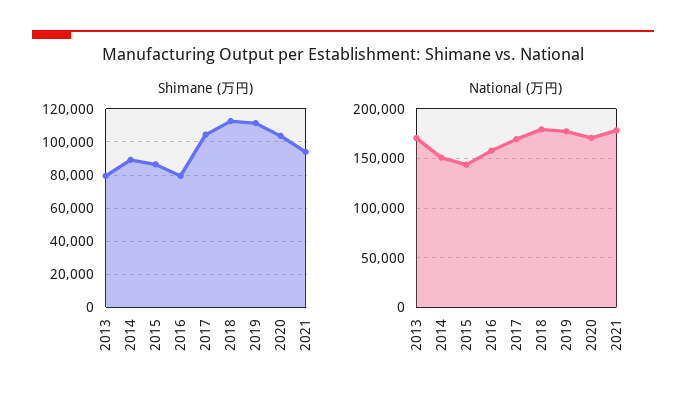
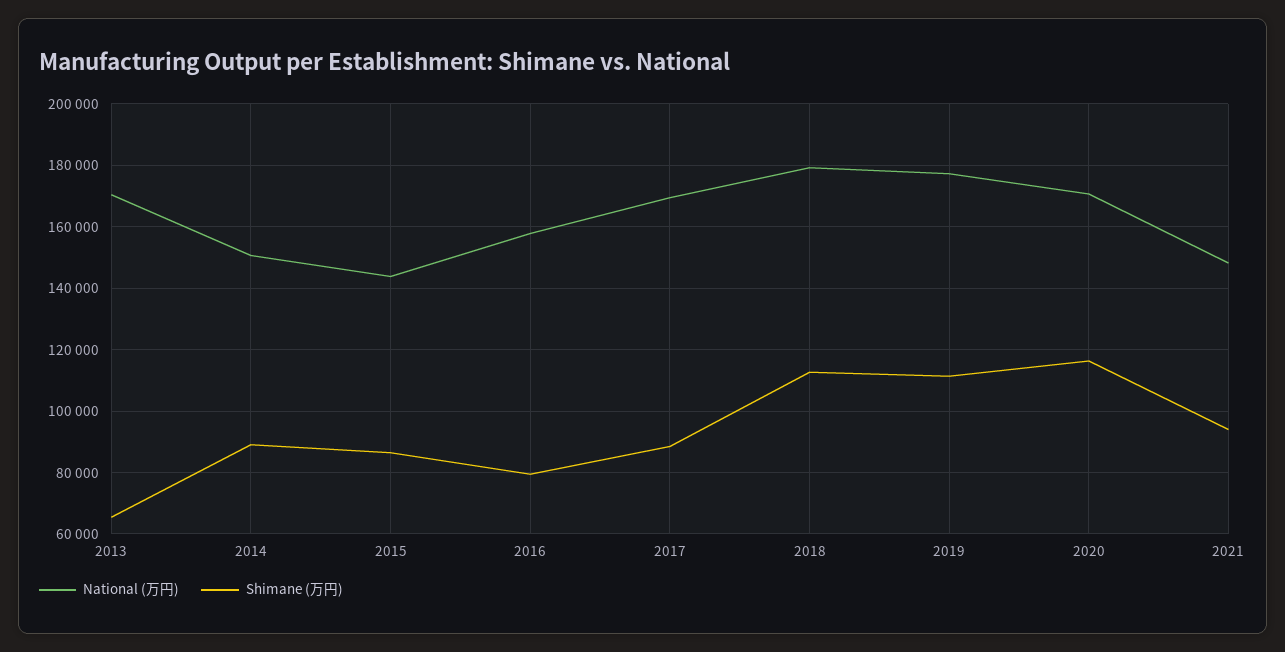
  {
    "Shimane (万円)": {
-     "2013": 80000,
+     "2013": 66000,
      "2014": 90000,
      "2015": 86000,
      "2016": 80000,
-     "2017": 105000,
+     "2017": 88000,
      "2018": 112000,
      "2019": 112000,
-     "2020": 105000,
+     "2020": 116000,
      "2021": 94000
    },
    "National (万円)": {
      "2013": 170000,
      "2014": 150000,
      "2015": 144000,
      "2016": 158000,
      "2017": 170000,
      "2018": 180000,
      "2019": 178000,
      "2020": 170000,
-     "2021": 180000
+     "2021": 148000
    }
  }

